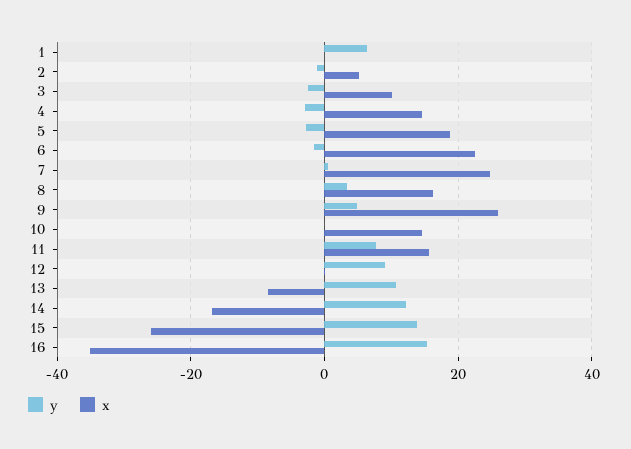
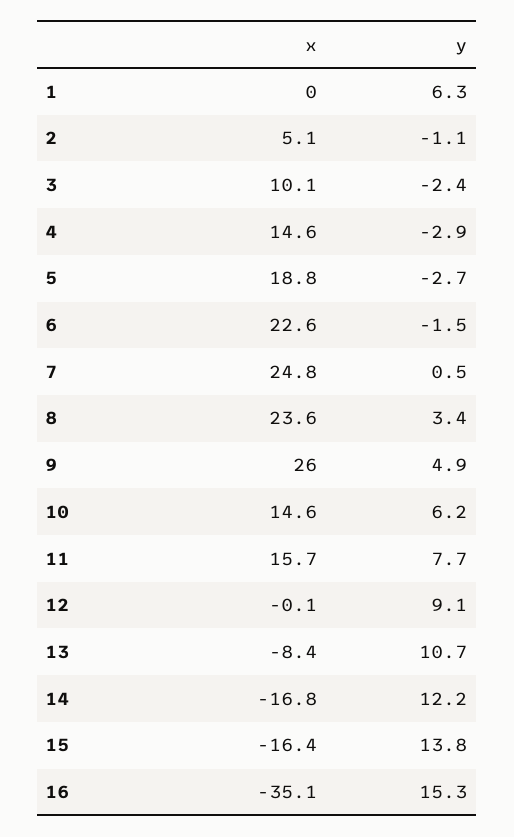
  {
    "y": {
      "1": 6.3,
      "2": -1.1,
      "3": -2.4,
      "4": -2.9,
      "5": -2.7,
      "6": -1.5,
      "7": 0.5,
      "8": 3.4,
      "9": 4.9,
-     "10": 0,
+     "10": 6.2,
      "11": 7.7,
      "12": 9.1,
      "13": 10.7,
      "14": 12.2,
      "15": 13.8,
      "16": 15.3
    },
    "x": {
      "1": 0,
      "2": 5.1,
      "3": 10.1,
      "4": 14.6,
      "5": 18.8,
      "6": 22.6,
      "7": 24.8,
-     "8": 16,
+     "8": 23.6,
      "9": 26,
      "10": 14.6,
      "11": 15.7,
      "12": -0.1,
      "13": -8.4,
      "14": -16.8,
-     "15": -26,
+     "15": -16.4,
      "16": -35.1
    }
  }

